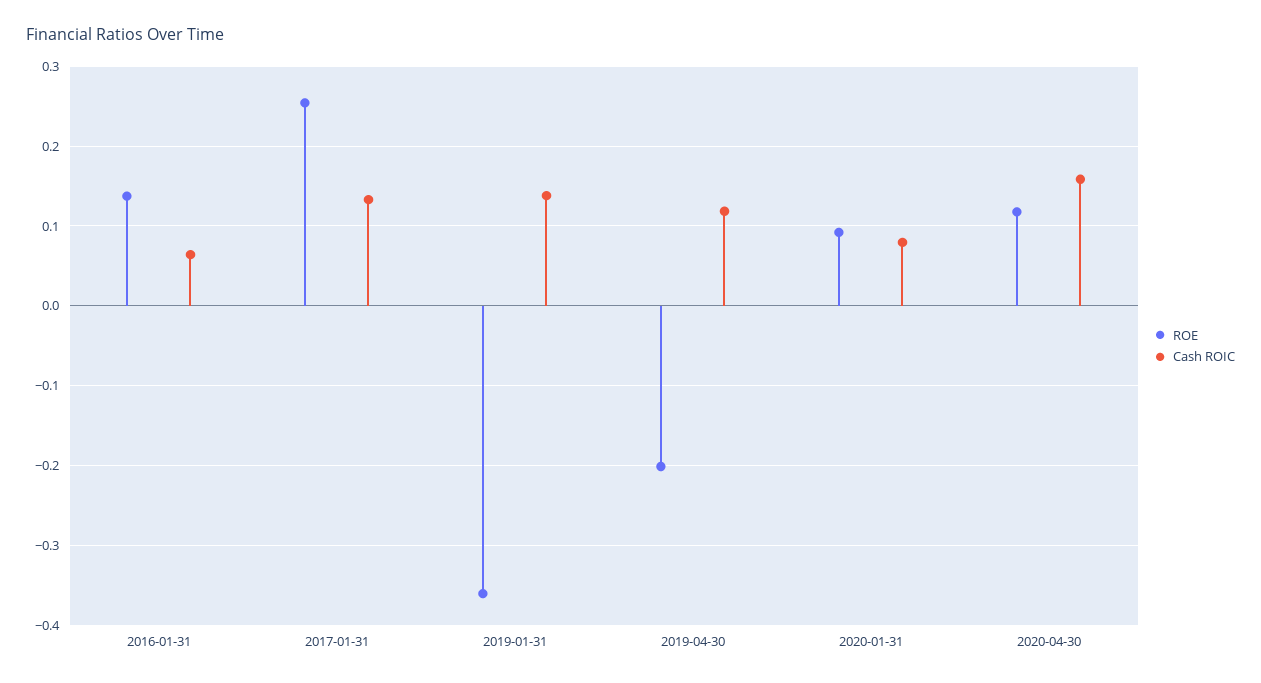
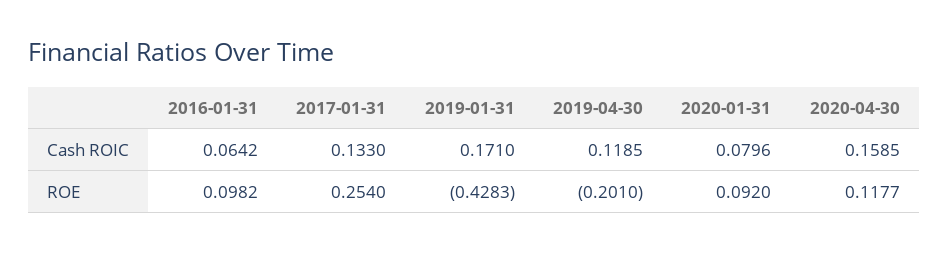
  {
    "ROE": {
-     "2016-01-31": 0.14,
+     "2016-01-31": 0.0982,
      "2017-01-31": 0.254,
-     "2019-01-31": -0.36,
+     "2019-01-31": -0.4283,
      "2019-04-30": -0.201,
      "2020-01-31": 0.092,
      "2020-04-30": 0.1177
    },
    "Cash ROIC": {
      "2016-01-31": 0.0642,
      "2017-01-31": 0.133,
-     "2019-01-31": 0.14,
+     "2019-01-31": 0.171,
      "2019-04-30": 0.1185,
      "2020-01-31": 0.0796,
      "2020-04-30": 0.1585
    }
  }

